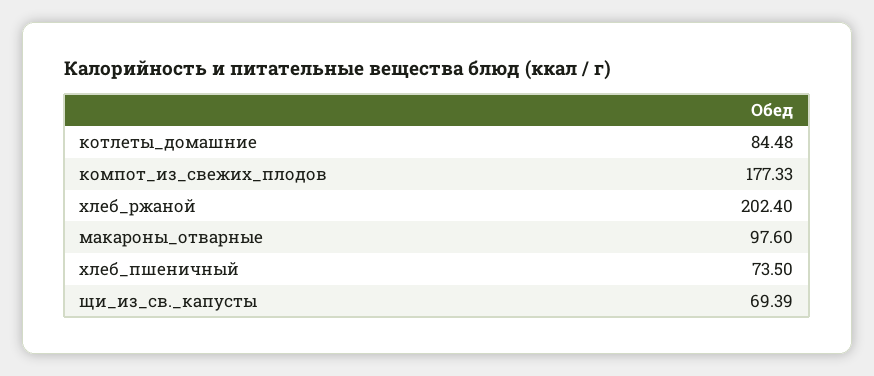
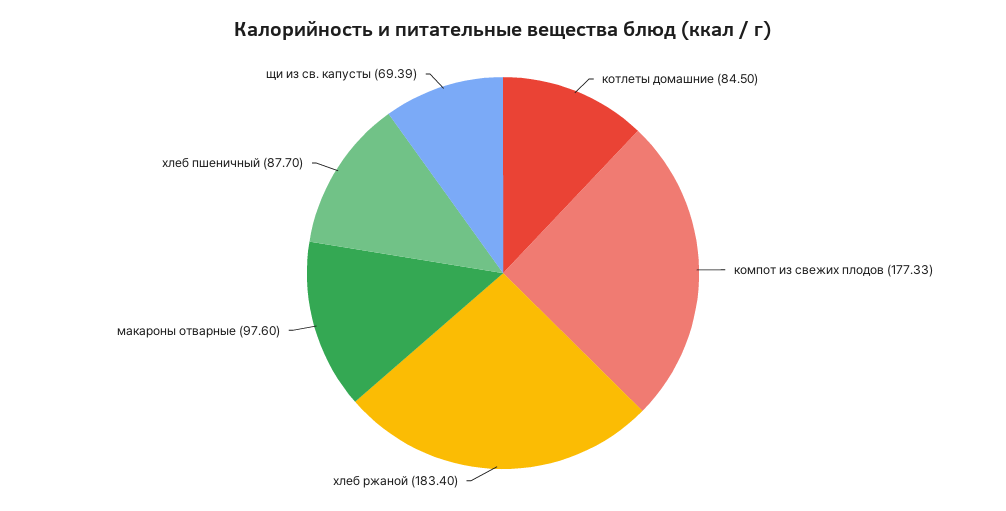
  {
-   "котлеты_домашние": 84.48,
+   "котлеты_домашние": 84.5,
    "компот_из_свежих_плодов": 177.33,
-   "хлеб_ржаной": 202.4,
+   "хлеб_ржаной": 183.4,
    "макароны_отварные": 97.6,
-   "хлеб_пшеничный": 73.5,
+   "хлеб_пшеничный": 87.7,
    "щи_из_св._капусты": 69.39
  }

